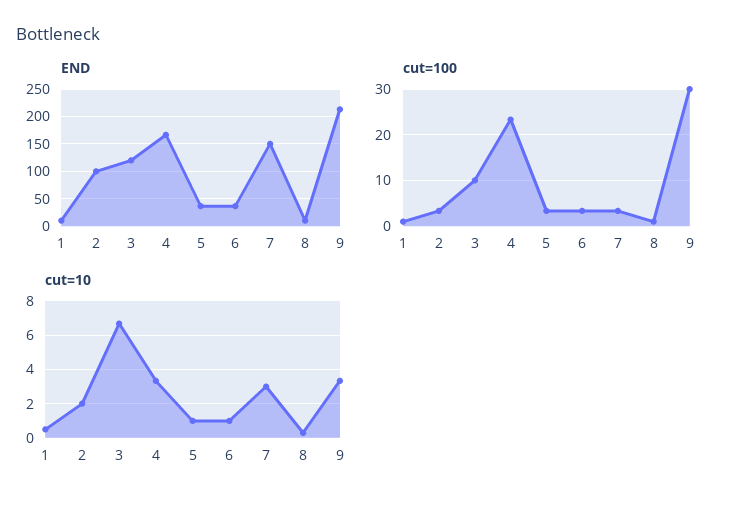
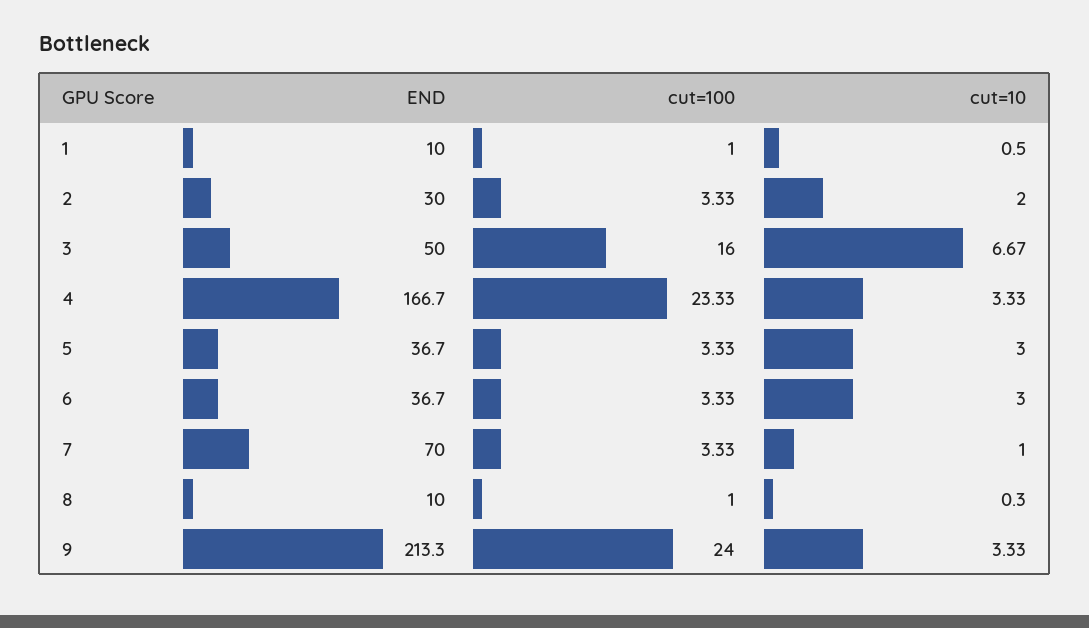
  {
    "END": {
      "1": 10,
-     "2": 100,
+     "2": 30,
-     "3": 125,
+     "3": 50,
      "4": 166.7,
      "5": 36.7,
      "6": 36.7,
-     "7": 150,
+     "7": 70,
      "8": 10,
      "9": 213.3
    },
    "cut=100": {
      "1": 1,
      "2": 3.33,
-     "3": 10,
+     "3": 16,
      "4": 23.33,
      "5": 3.33,
      "6": 3.33,
      "7": 3.33,
      "8": 1,
-     "9": 30
+     "9": 24
    },
    "cut=10": {
      "1": 0.5,
      "2": 2,
      "3": 6.67,
      "4": 3.33,
-     "5": 1,
+     "5": 3,
-     "6": 1,
+     "6": 3,
-     "7": 3,
+     "7": 1,
      "8": 0.3,
      "9": 3.33
    }
  }

